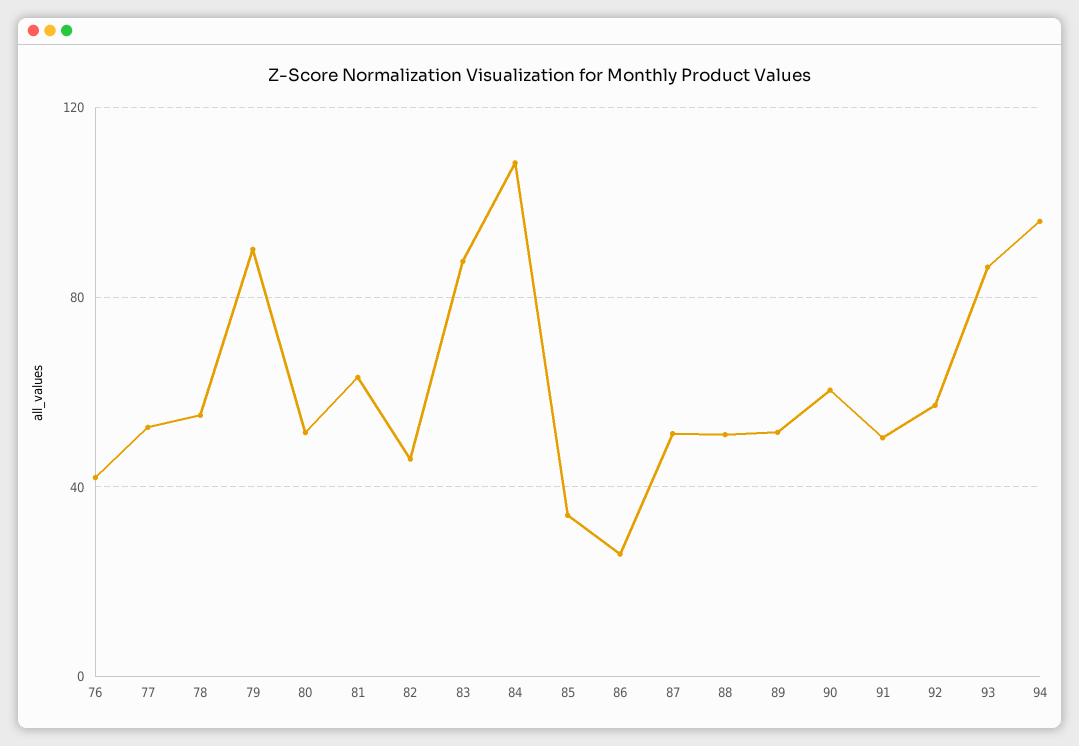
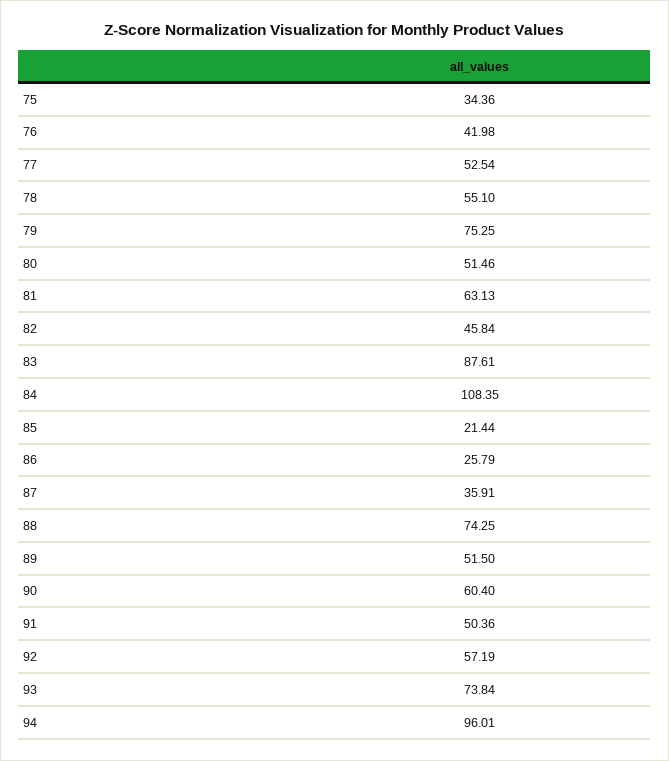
  {
    "76": 41.98,
    "77": 52.54,
    "78": 55.1,
-   "79": 90,
+   "79": 75.25,
    "80": 51.46,
    "81": 63.13,
    "82": 45.84,
    "83": 87.61,
    "84": 108.35,
-   "85": 35,
+   "85": 21.44,
    "86": 25.79,
-   "87": 50,
+   "87": 35.91,
-   "88": 50,
+   "88": 74.25,
    "89": 51.5,
    "90": 60.4,
    "91": 50.36,
    "92": 57.19,
-   "93": 85,
+   "93": 73.84,
-   "94": 96.01
+   "94": 96.01,
+   "75": 34.36
  }

